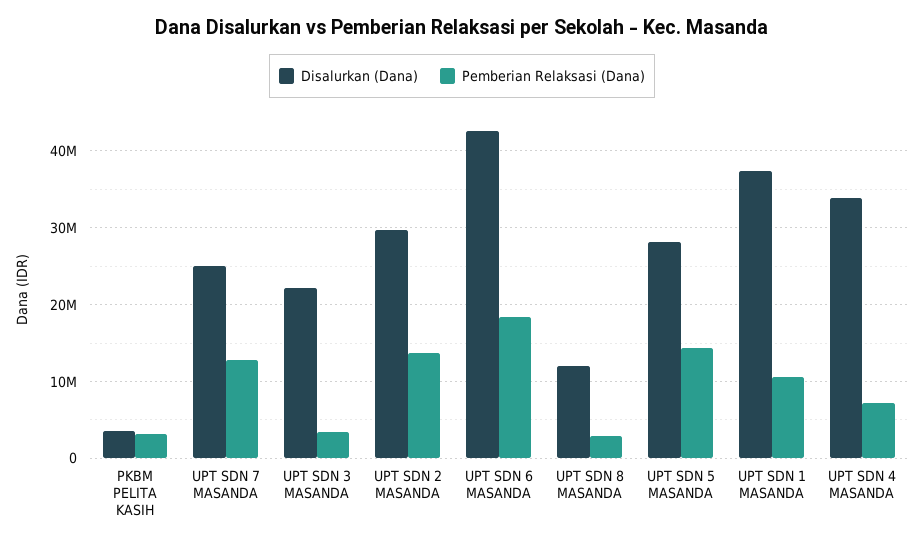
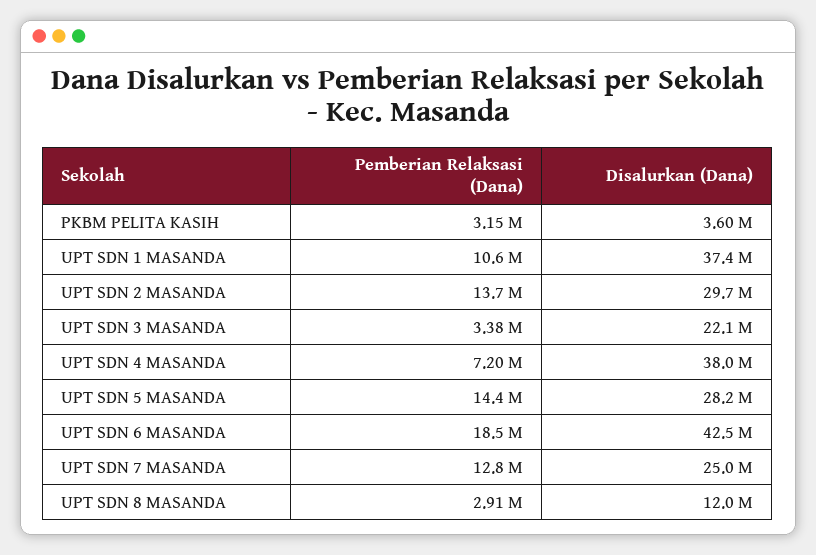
  {
    "Disalurkan (Dana)": {
      "PKBM PELITA KASIH": 3600000,
      "UPT SDN 7 MASANDA": 25000000,
      "UPT SDN 3 MASANDA": 22100000,
      "UPT SDN 2 MASANDA": 29700000,
      "UPT SDN 6 MASANDA": 42500000,
      "UPT SDN 8 MASANDA": 12000000,
      "UPT SDN 5 MASANDA": 28200000,
      "UPT SDN 1 MASANDA": 37400000,
-     "UPT SDN 4 MASANDA": 34000000
+     "UPT SDN 4 MASANDA": 38000000
    },
    "Pemberian Relaksasi (Dana)": {
      "PKBM PELITA KASIH": 3150000,
      "UPT SDN 7 MASANDA": 12800000,
      "UPT SDN 3 MASANDA": 3380000,
      "UPT SDN 2 MASANDA": 13700000,
      "UPT SDN 6 MASANDA": 18500000,
      "UPT SDN 8 MASANDA": 2910000,
      "UPT SDN 5 MASANDA": 14400000,
      "UPT SDN 1 MASANDA": 10600000,
      "UPT SDN 4 MASANDA": 7200000
    }
  }

